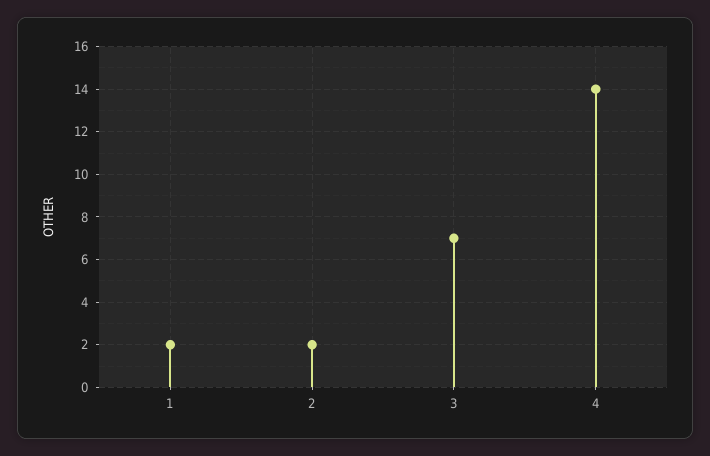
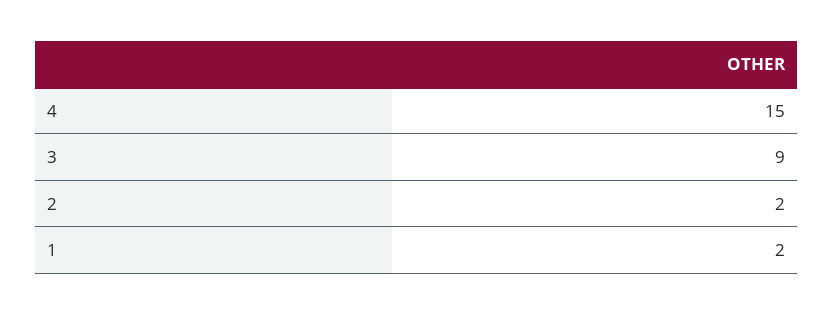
  {
    "1": 2,
    "2": 2,
-   "3": 7,
+   "3": 9,
-   "4": 14
+   "4": 15
  }

